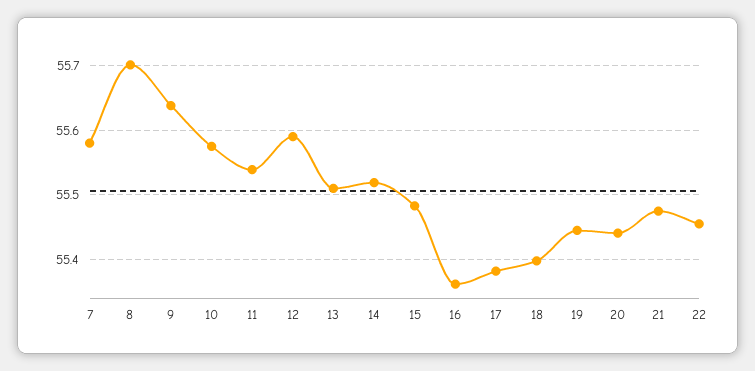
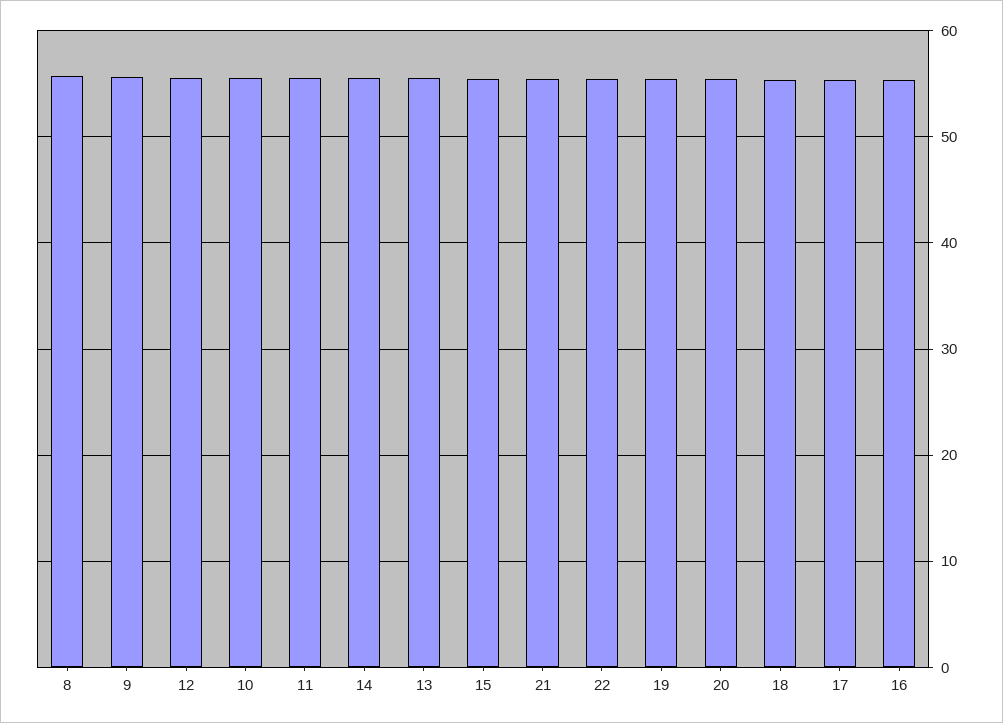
  {
-   "7": 55.58,
    "8": 55.7,
    "9": 55.64,
    "10": 55.58,
    "11": 55.54,
    "12": 55.59,
    "13": 55.51,
    "14": 55.52,
    "15": 55.48,
    "16": 55.36,
    "17": 55.38,
    "18": 55.4,
    "19": 55.45,
    "20": 55.44,
    "21": 55.48,
    "22": 55.46
  }

